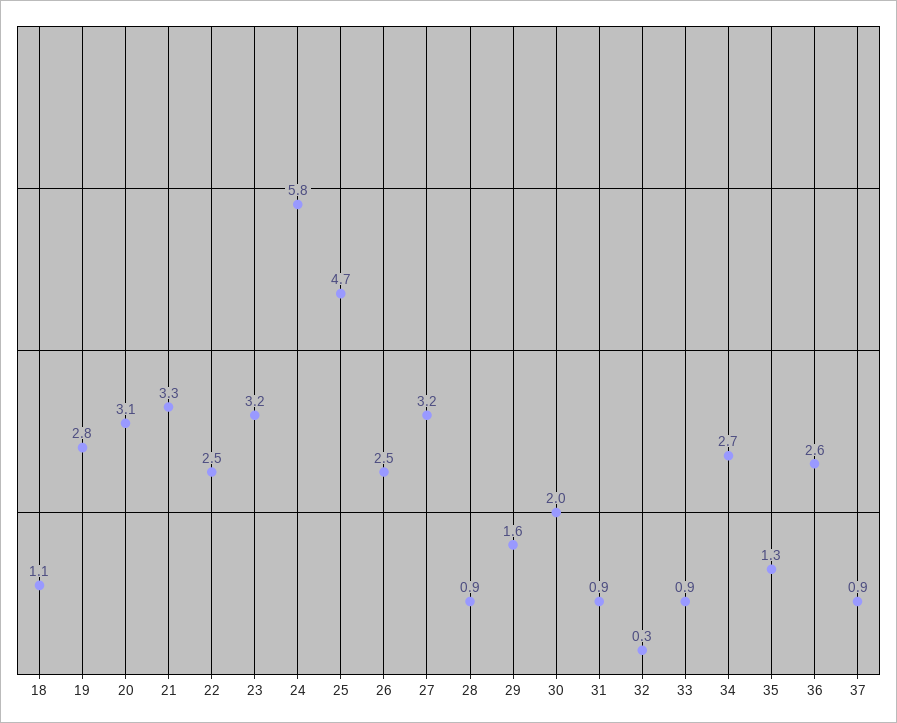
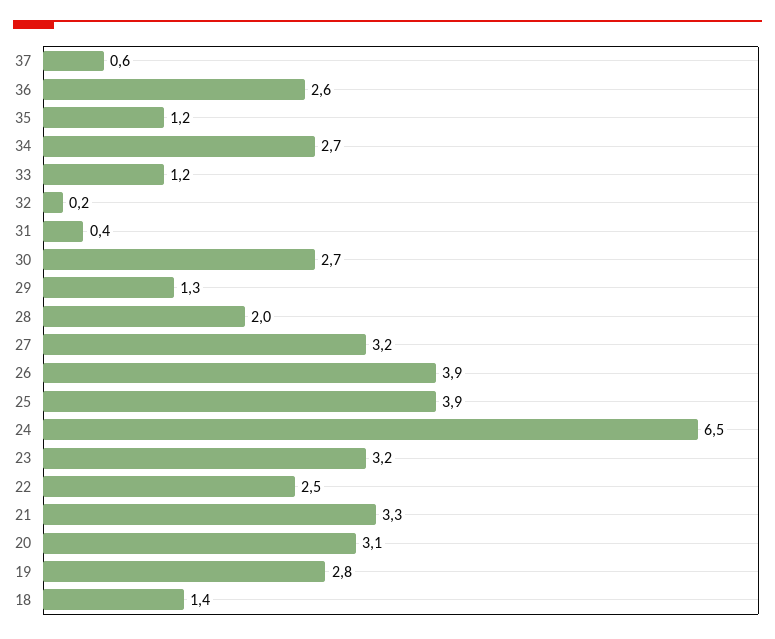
  {
-   "18": 1.1,
+   "18": 1.4,
    "19": 2.8,
    "20": 3.1,
    "21": 3.3,
    "22": 2.5,
    "23": 3.2,
-   "24": 5.8,
+   "24": 6.5,
-   "25": 4.7,
+   "25": 3.9,
-   "26": 2.5,
+   "26": 3.9,
    "27": 3.2,
-   "28": 0.9,
+   "28": 2,
-   "29": 1.6,
+   "29": 1.3,
-   "30": 2,
+   "30": 2.7,
-   "31": 0.9,
+   "31": 0.4,
-   "32": 0.3,
+   "32": 0.2,
-   "33": 0.9,
+   "33": 1.2,
    "34": 2.7,
-   "35": 1.3,
+   "35": 1.2,
    "36": 2.6,
-   "37": 0.9
+   "37": 0.6
  }

